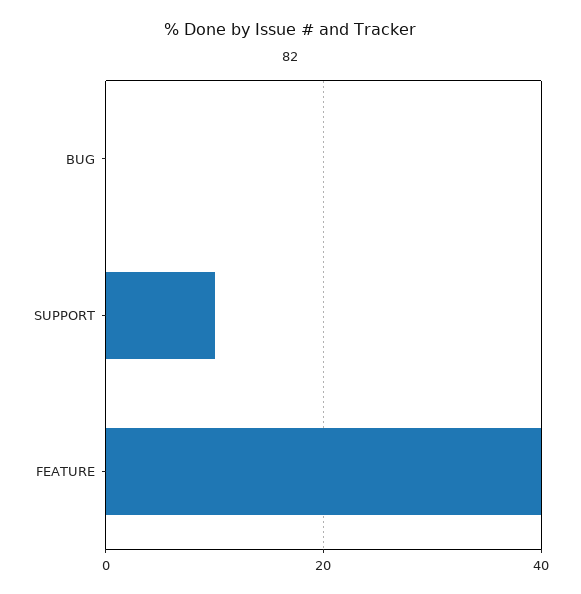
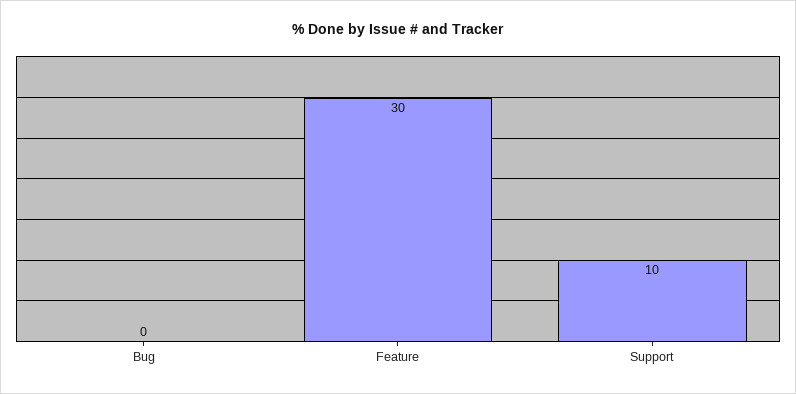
  {
    "BUG": 0,
    "SUPPORT": 10,
-   "FEATURE": 40
+   "FEATURE": 30
  }

